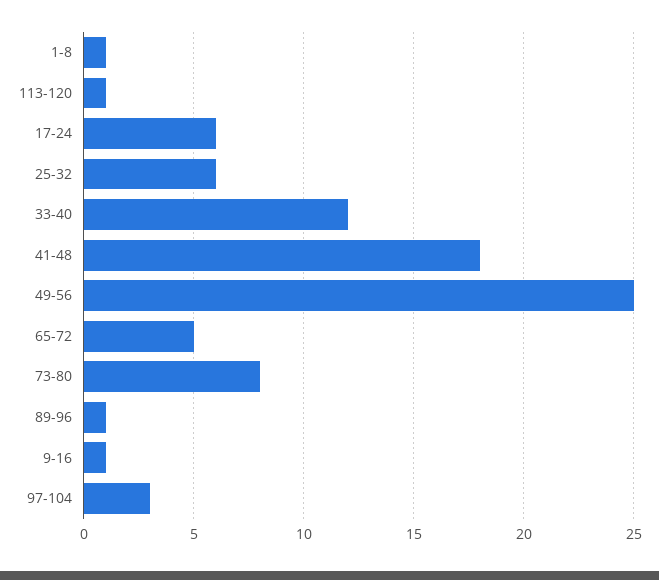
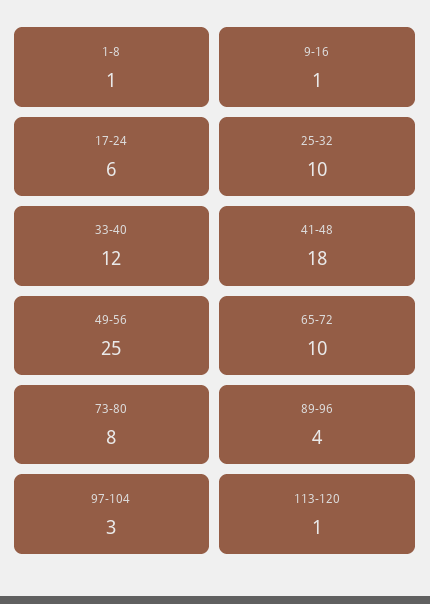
  {
    "1-8": 1,
    "113-120": 1,
    "17-24": 6,
-   "25-32": 6,
+   "25-32": 10,
    "33-40": 12,
    "41-48": 18,
    "49-56": 25,
-   "65-72": 5,
+   "65-72": 10,
    "73-80": 8,
-   "89-96": 1,
+   "89-96": 4,
    "9-16": 1,
    "97-104": 3
  }

